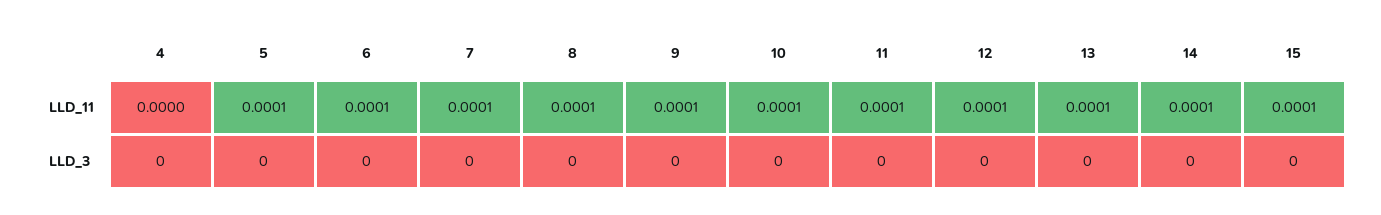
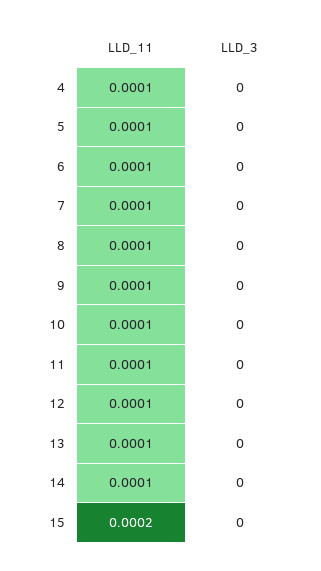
  {
    "4": {
-     "LLD_11": 0,
+     "LLD_11": 0.0001,
      "LLD_3": 0
    },
    "5": {
      "LLD_11": 0.0001,
      "LLD_3": 0
    },
    "6": {
      "LLD_11": 0.0001,
      "LLD_3": 0
    },
    "7": {
      "LLD_11": 0.0001,
      "LLD_3": 0
    },
    "8": {
      "LLD_11": 0.0001,
      "LLD_3": 0
    },
    "9": {
      "LLD_11": 0.0001,
      "LLD_3": 0
    },
    "10": {
      "LLD_11": 0.0001,
      "LLD_3": 0
    },
    "11": {
      "LLD_11": 0.0001,
      "LLD_3": 0
    },
    "12": {
      "LLD_11": 0.0001,
      "LLD_3": 0
    },
    "13": {
      "LLD_11": 0.0001,
      "LLD_3": 0
    },
    "14": {
      "LLD_11": 0.0001,
      "LLD_3": 0
    },
    "15": {
-     "LLD_11": 0.0001,
+     "LLD_11": 0.0002,
      "LLD_3": 0
    }
  }

